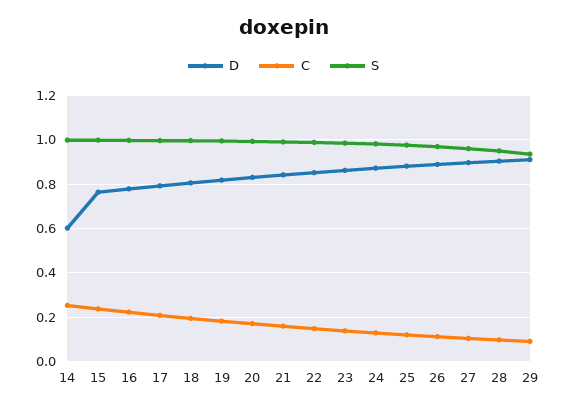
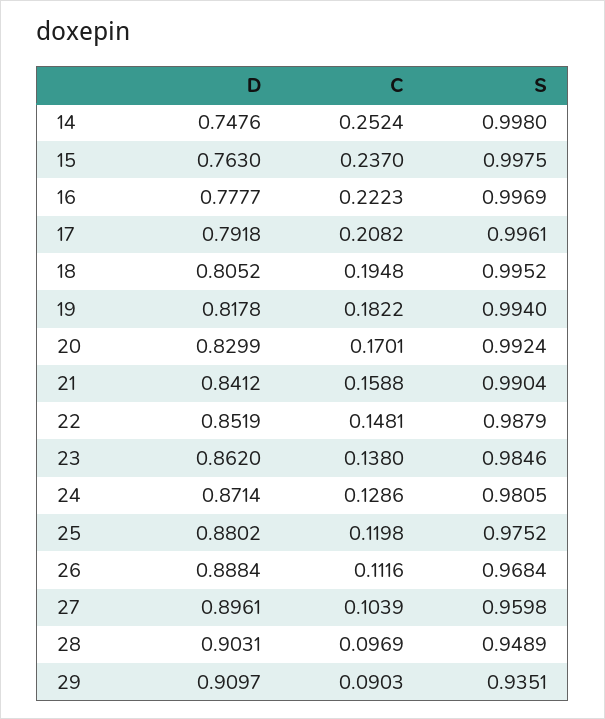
  {
    "D": {
-     "14": 0.6,
+     "14": 0.7476,
      "15": 0.763,
      "16": 0.7777,
      "17": 0.7918,
      "18": 0.8052,
      "19": 0.8178,
      "20": 0.8299,
      "21": 0.8412,
      "22": 0.8519,
      "23": 0.862,
      "24": 0.8714,
      "25": 0.8802,
      "26": 0.8884,
      "27": 0.8961,
      "28": 0.9031,
      "29": 0.9097
    },
    "C": {
      "14": 0.2524,
      "15": 0.237,
      "16": 0.2223,
      "17": 0.2082,
      "18": 0.1948,
      "19": 0.1822,
      "20": 0.1701,
      "21": 0.1588,
      "22": 0.1481,
      "23": 0.138,
      "24": 0.1286,
      "25": 0.1198,
      "26": 0.1116,
      "27": 0.1039,
      "28": 0.0969,
      "29": 0.0903
    },
    "S": {
      "14": 0.998,
      "15": 0.9975,
      "16": 0.9969,
      "17": 0.9961,
      "18": 0.9952,
      "19": 0.994,
      "20": 0.9924,
      "21": 0.9904,
      "22": 0.9879,
      "23": 0.9846,
      "24": 0.9805,
      "25": 0.9752,
      "26": 0.9684,
      "27": 0.9598,
      "28": 0.9489,
      "29": 0.9351
    }
  }

